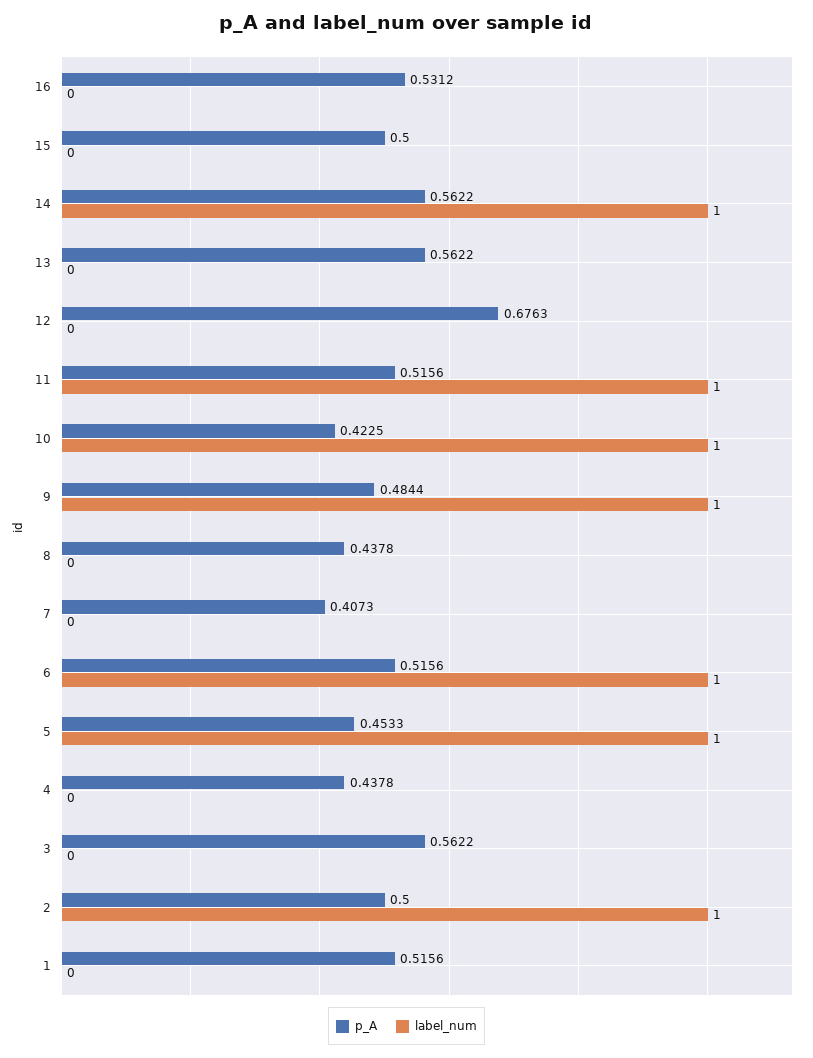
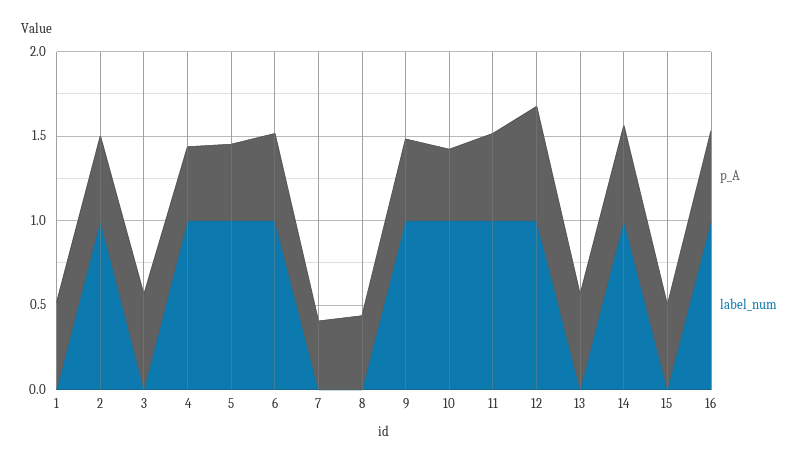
  {
    "p_A": {
      "16": 0.5312,
      "15": 0.5,
      "14": 0.5622,
      "13": 0.5622,
      "12": 0.6763,
      "11": 0.5156,
      "10": 0.4225,
      "9": 0.4844,
      "8": 0.4378,
      "7": 0.4073,
      "6": 0.5156,
      "5": 0.4533,
      "4": 0.4378,
      "3": 0.5622,
      "2": 0.5,
      "1": 0.5156
    },
    "label_num": {
-     "16": 0,
+     "16": 1,
      "15": 0,
      "14": 1,
      "13": 0,
-     "12": 0,
+     "12": 1,
      "11": 1,
      "10": 1,
      "9": 1,
      "8": 0,
      "7": 0,
      "6": 1,
      "5": 1,
-     "4": 0,
+     "4": 1,
      "3": 0,
      "2": 1,
      "1": 0
    }
  }

